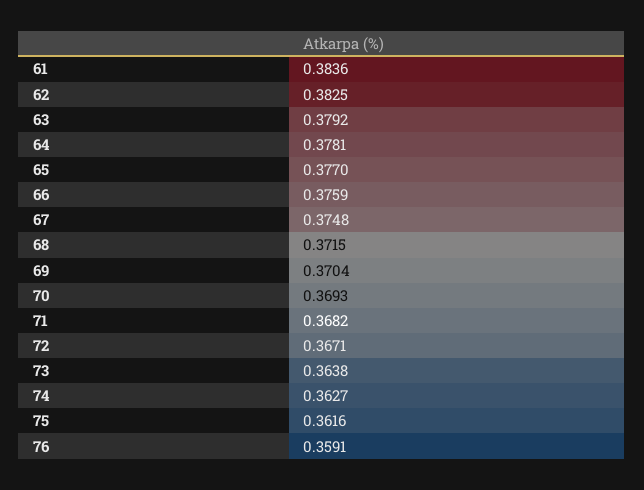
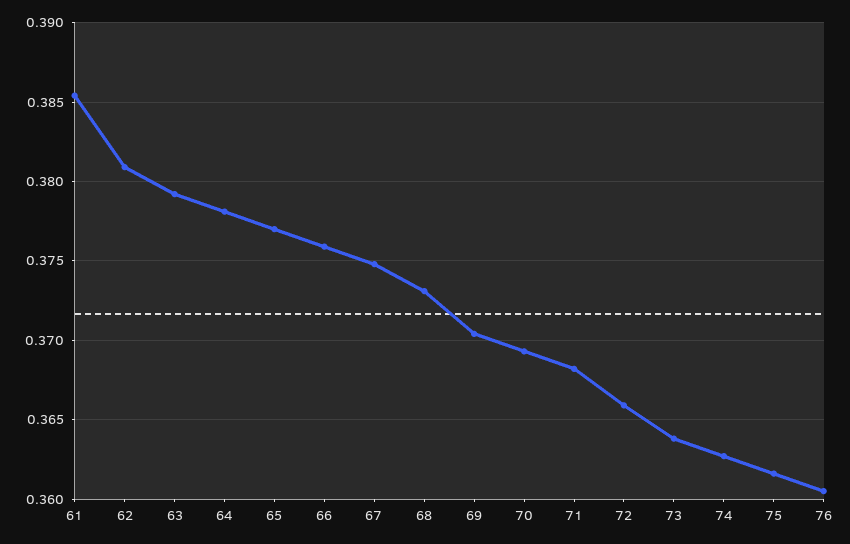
  {
-   "61": 0.3836,
+   "61": 0.3855,
-   "62": 0.3825,
+   "62": 0.381,
    "63": 0.3792,
    "64": 0.3781,
    "65": 0.377,
    "66": 0.3759,
    "67": 0.3748,
-   "68": 0.3715,
+   "68": 0.373,
    "69": 0.3704,
    "70": 0.3693,
    "71": 0.3682,
-   "72": 0.3671,
+   "72": 0.366,
    "73": 0.3638,
    "74": 0.3627,
    "75": 0.3616,
-   "76": 0.3591
+   "76": 0.3605
  }

